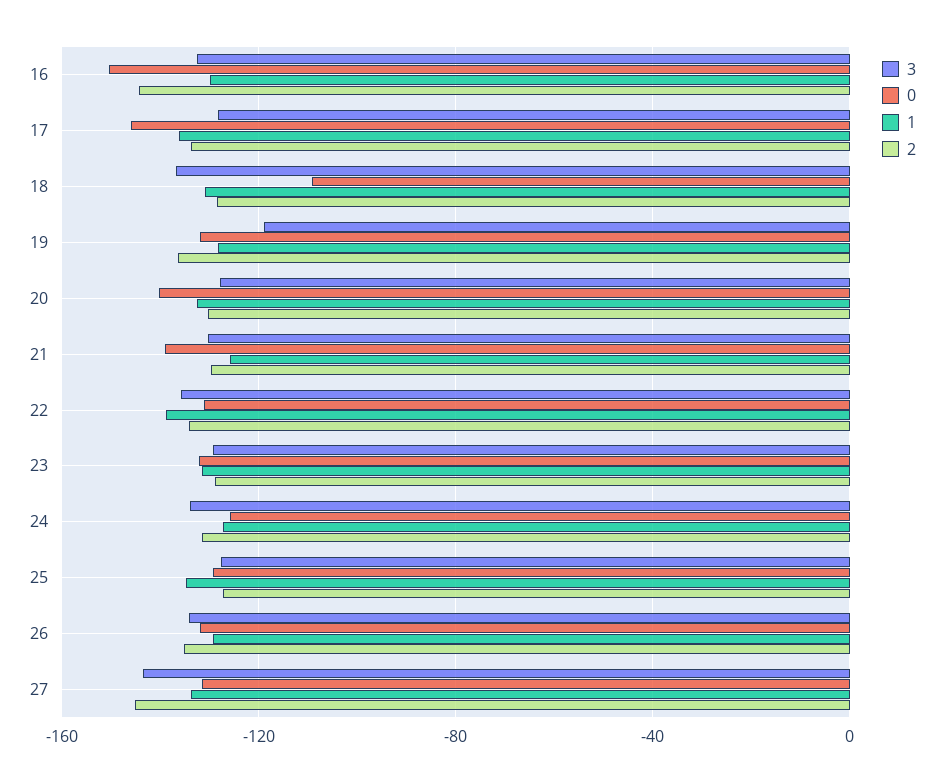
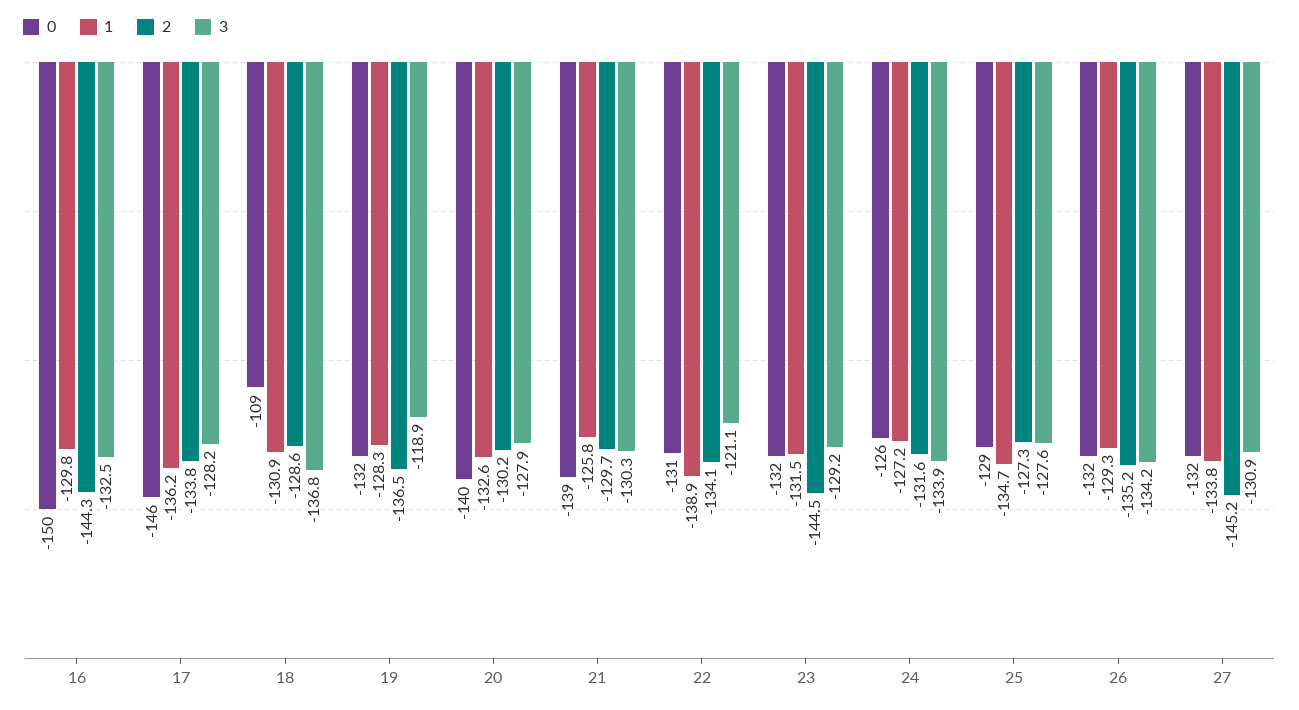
  {
    "3": {
      "16": -132.5,
      "17": -128.2,
      "18": -136.8,
      "19": -118.9,
      "20": -127.9,
      "21": -130.3,
-     "22": -135,
+     "22": -121.1,
      "23": -129.2,
      "24": -133.9,
      "25": -127.6,
      "26": -134.2,
-     "27": -145
+     "27": -130.9
    },
    "0": {
      "16": -150,
      "17": -146,
      "18": -109,
      "19": -132,
      "20": -140,
      "21": -139,
      "22": -131,
      "23": -132,
      "24": -126,
      "25": -129,
      "26": -132,
      "27": -132
    },
    "1": {
      "16": -129.8,
      "17": -136.2,
      "18": -130.9,
      "19": -128.3,
      "20": -132.6,
      "21": -125.8,
      "22": -138.9,
      "23": -131.5,
      "24": -127.2,
      "25": -134.7,
      "26": -129.3,
      "27": -133.8
    },
    "2": {
      "16": -144.3,
      "17": -133.8,
      "18": -128.6,
      "19": -136.5,
      "20": -130.2,
      "21": -129.7,
      "22": -134.1,
-     "23": -130,
+     "23": -144.5,
      "24": -131.6,
      "25": -127.3,
      "26": -135.2,
      "27": -145.2
    }
  }

